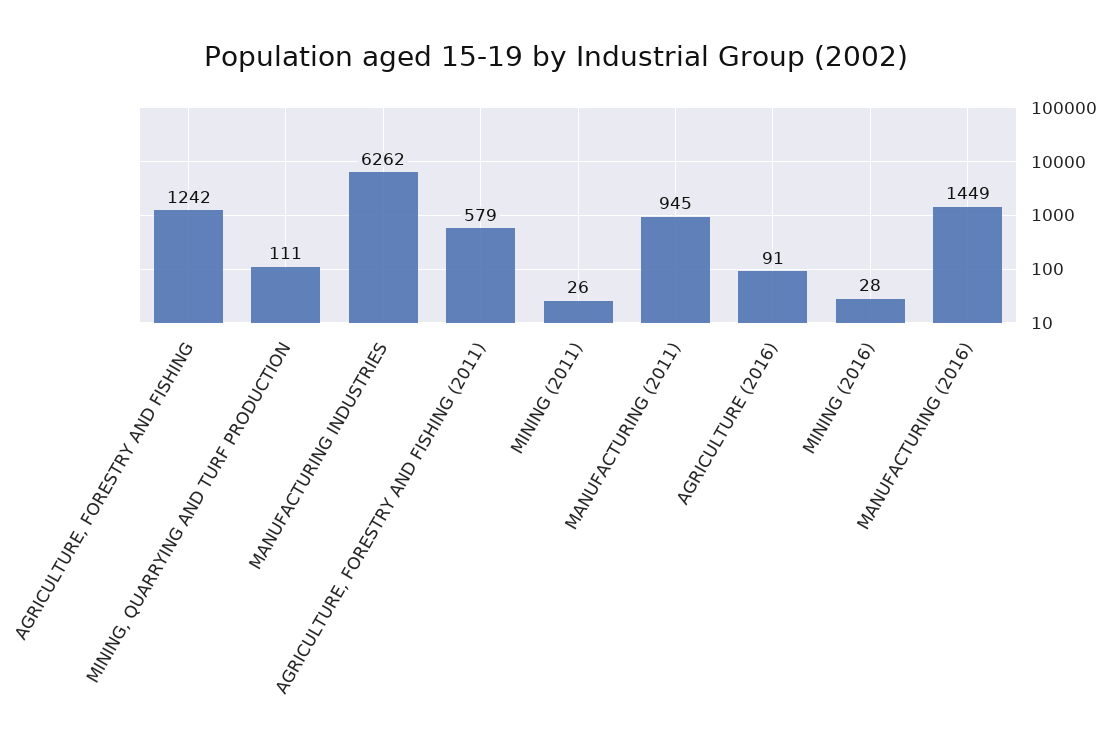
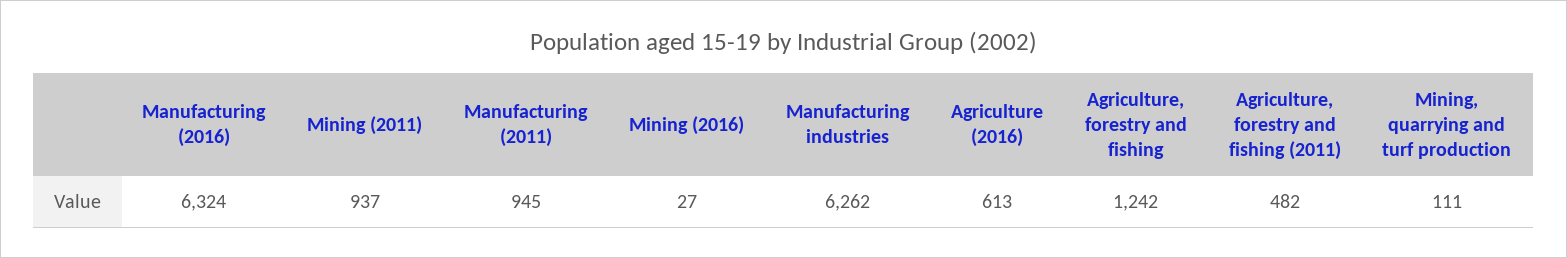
  {
    "AGRICULTURE, FORESTRY AND FISHING": 1242,
    "MINING, QUARRYING AND TURF PRODUCTION": 111,
    "MANUFACTURING INDUSTRIES": 6262,
-   "AGRICULTURE, FORESTRY AND FISHING (2011)": 579,
+   "AGRICULTURE, FORESTRY AND FISHING (2011)": 482,
-   "MINING (2011)": 26,
+   "MINING (2011)": 937,
    "MANUFACTURING (2011)": 945,
-   "AGRICULTURE (2016)": 91,
+   "AGRICULTURE (2016)": 613,
-   "MINING (2016)": 28,
+   "MINING (2016)": 27,
-   "MANUFACTURING (2016)": 1449
+   "MANUFACTURING (2016)": 6324
  }

